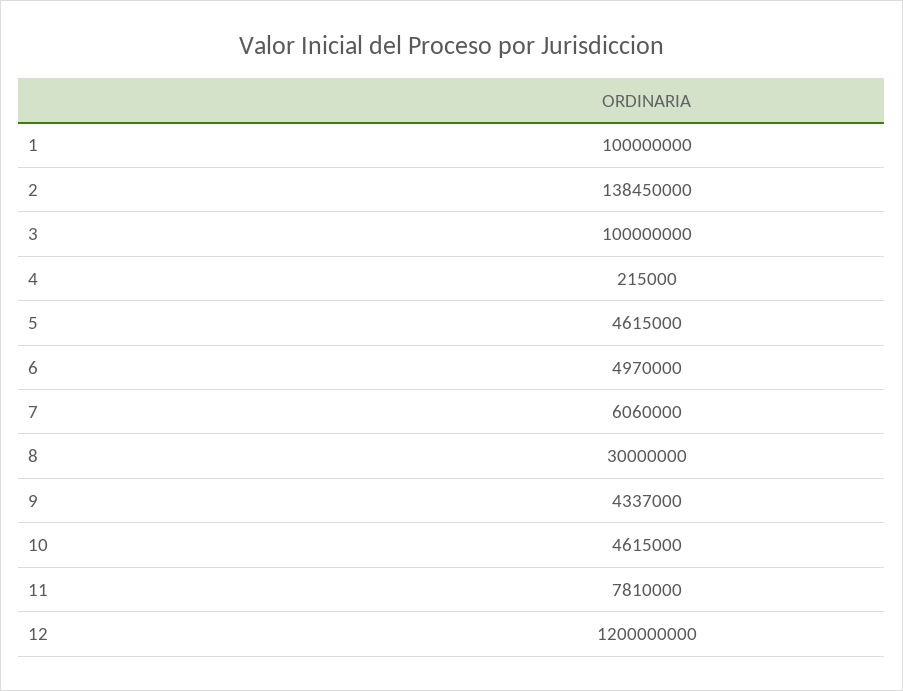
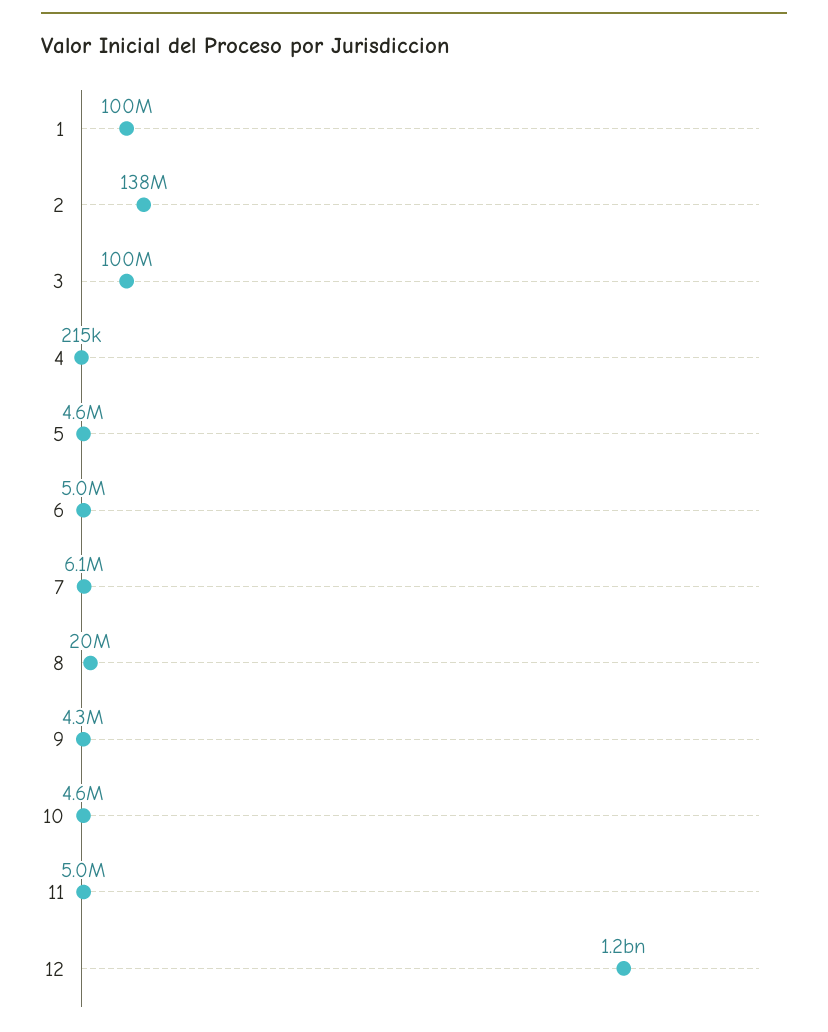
  {
    "1": 100000000,
    "2": 138450000,
    "3": 100000000,
    "4": 215000,
    "5": 4615000,
    "6": 4970000,
    "7": 6060000,
-   "8": 30000000,
+   "8": 20000000,
    "9": 4337000,
    "10": 4615000,
-   "11": 7810000,
+   "11": 5000000,
    "12": 1200000000
  }

